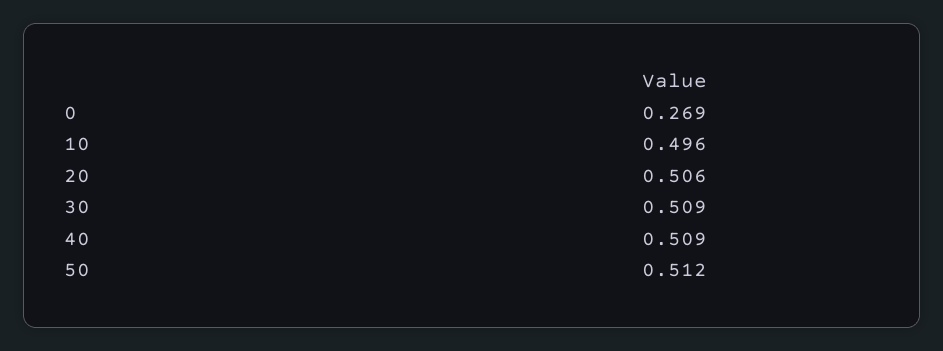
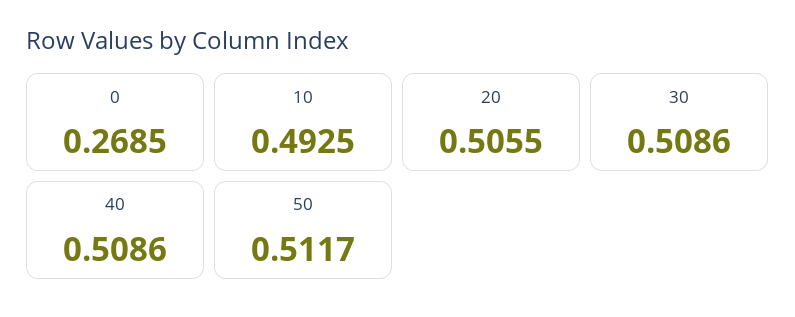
  {
    "0": 0.2685,
-   "10": 0.496,
+   "10": 0.4925,
    "20": 0.5055,
    "30": 0.5086,
    "40": 0.5086,
    "50": 0.5117
  }

